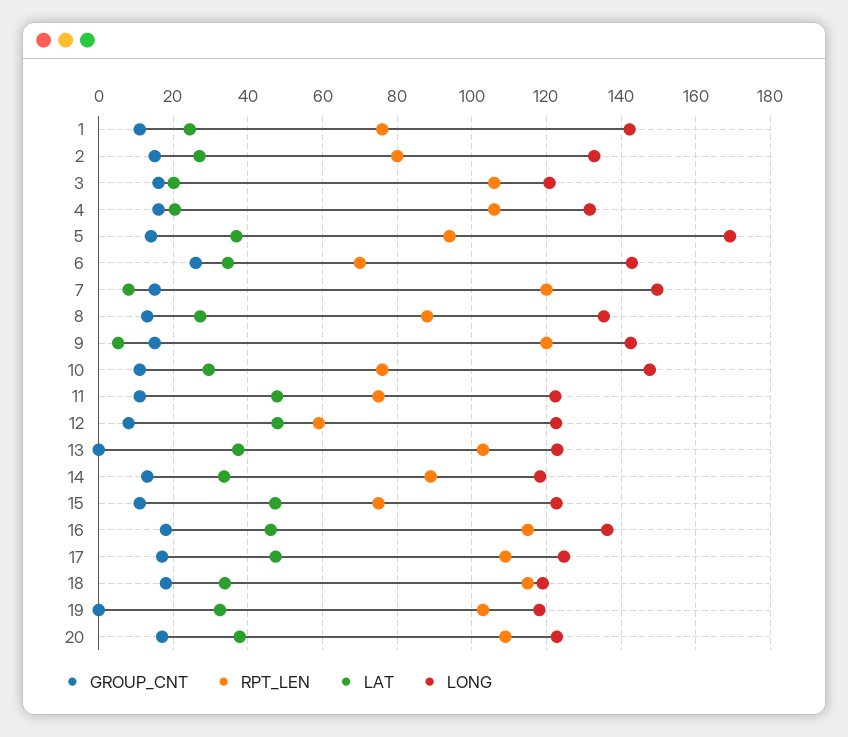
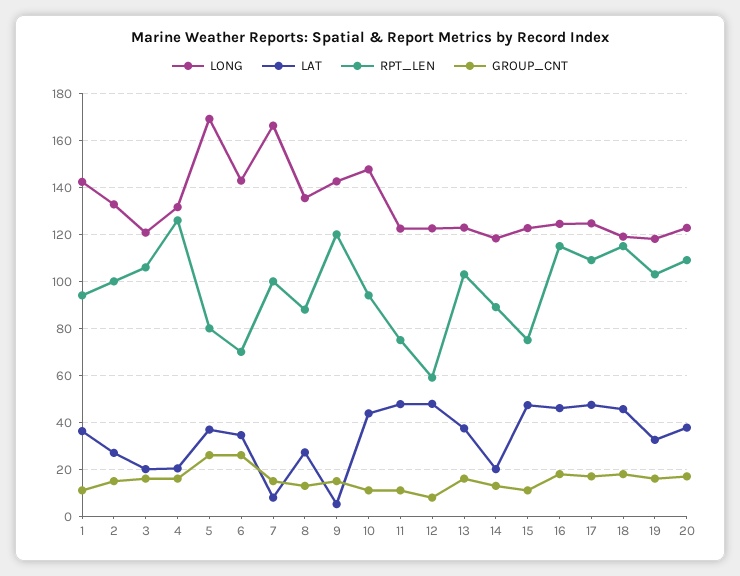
  {
    "GROUP_CNT": {
      "1": 12,
      "2": 16,
      "3": 16,
      "4": 16,
-     "5": 14,
+     "5": 25,
      "6": 26,
      "7": 16,
      "8": 14,
      "9": 16,
      "10": 12,
      "11": 12,
      "12": 8,
-     "13": 0,
+     "13": 15,
      "14": 14,
      "15": 12,
      "16": 18,
      "17": 18,
      "18": 18,
-     "19": 0,
+     "19": 15,
      "20": 18
    },
    "RPT_LEN": {
-     "1": 76,
+     "1": 95,
-     "2": 80,
+     "2": 100,
      "3": 106,
-     "4": 106,
+     "4": 125,
-     "5": 94,
+     "5": 80,
      "6": 70,
-     "7": 120,
+     "7": 100,
      "8": 88,
      "9": 120,
-     "10": 76,
+     "10": 95,
      "11": 76,
      "12": 60,
      "13": 104,
      "14": 90,
      "15": 76,
      "16": 116,
      "17": 110,
      "18": 116,
      "19": 104,
      "20": 110
    },
    "LAT": {
-     "1": 24,
+     "1": 35,
      "2": 28,
      "3": 20,
      "4": 20,
      "5": 36,
      "6": 34,
      "7": 8,
      "8": 28,
      "9": 6,
-     "10": 30,
+     "10": 45,
      "11": 48,
      "12": 48,
      "13": 38,
-     "14": 34,
+     "14": 20,
      "15": 48,
      "16": 46,
      "17": 48,
-     "18": 34,
+     "18": 45,
      "19": 32,
      "20": 38
    },
    "LONG": {
      "1": 142,
      "2": 132,
      "3": 120,
      "4": 132,
      "5": 170,
      "6": 142,
-     "7": 150,
+     "7": 165,
      "8": 136,
      "9": 142,
      "10": 148,
      "11": 122,
      "12": 122,
      "13": 122,
      "14": 118,
      "15": 122,
-     "16": 136,
+     "16": 125,
      "17": 124,
      "18": 120,
      "19": 118,
      "20": 122
    }
  }

